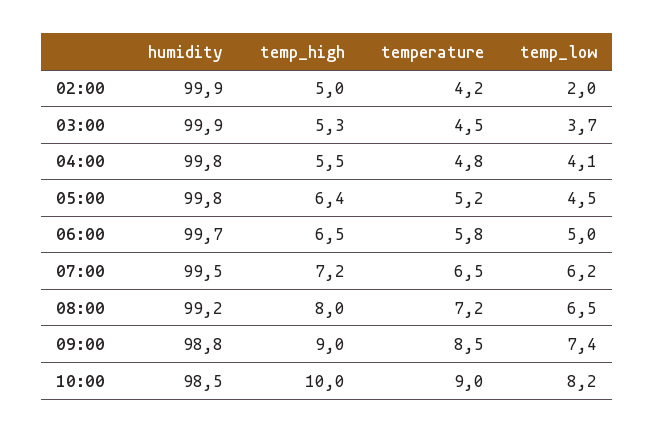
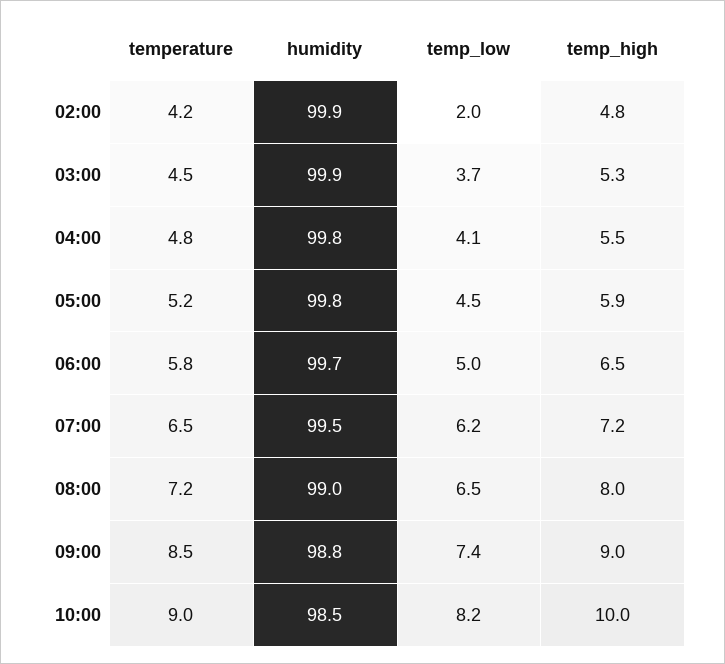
  {
    "humidity": {
      "02:00": 99.9,
      "03:00": 99.9,
      "04:00": 99.8,
      "05:00": 99.8,
      "06:00": 99.7,
      "07:00": 99.5,
-     "08:00": 99.2,
+     "08:00": 99,
      "09:00": 98.8,
      "10:00": 98.5
    },
    "temp_high": {
-     "02:00": 5,
+     "02:00": 4.8,
      "03:00": 5.3,
      "04:00": 5.5,
-     "05:00": 6.4,
+     "05:00": 5.9,
      "06:00": 6.5,
      "07:00": 7.2,
      "08:00": 8,
      "09:00": 9,
      "10:00": 10
    },
    "temperature": {
      "02:00": 4.2,
      "03:00": 4.5,
      "04:00": 4.8,
      "05:00": 5.2,
      "06:00": 5.8,
      "07:00": 6.5,
      "08:00": 7.2,
      "09:00": 8.5,
      "10:00": 9
    },
    "temp_low": {
      "02:00": 2,
      "03:00": 3.7,
      "04:00": 4.1,
      "05:00": 4.5,
      "06:00": 5,
      "07:00": 6.2,
      "08:00": 6.5,
      "09:00": 7.4,
      "10:00": 8.2
    }
  }

